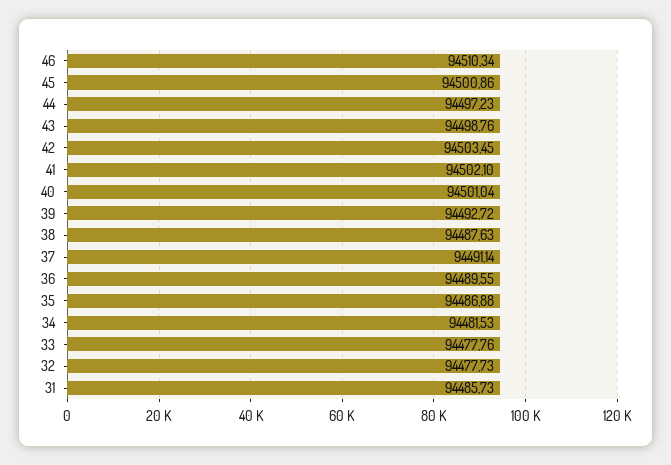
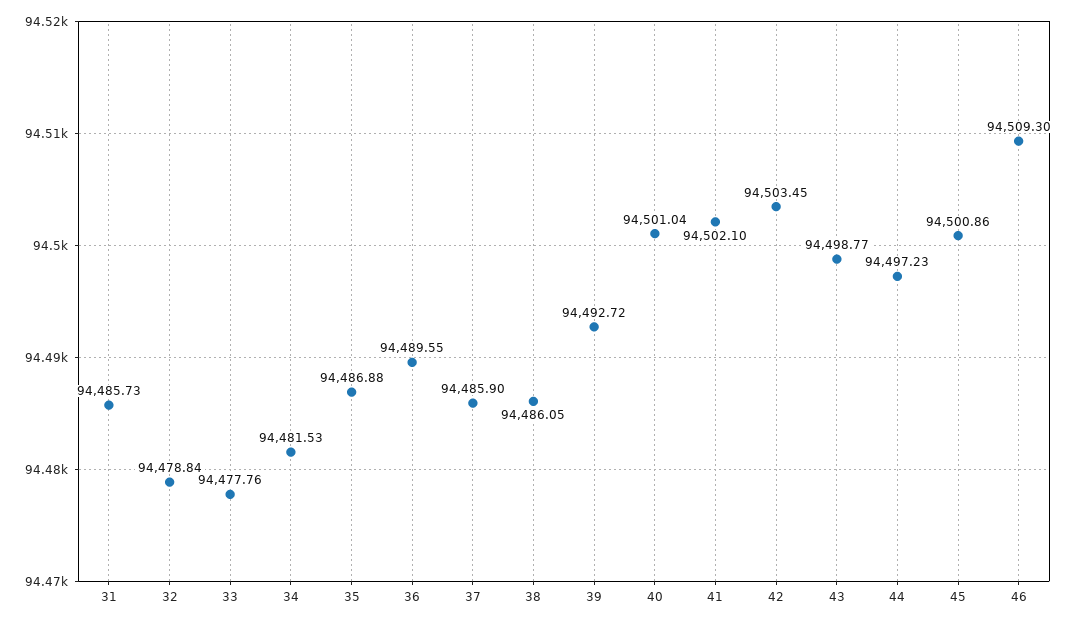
  {
-   "46": 94510.34,
+   "46": 94509.3,
    "45": 94500.86,
    "44": 94497.23,
-   "43": 94498.76,
+   "43": 94498.77,
    "42": 94503.45,
    "41": 94502.1,
    "40": 94501.04,
    "39": 94492.72,
-   "38": 94487.63,
+   "38": 94486.05,
-   "37": 94491.14,
+   "37": 94485.9,
    "36": 94489.55,
    "35": 94486.88,
    "34": 94481.53,
    "33": 94477.76,
-   "32": 94477.73,
+   "32": 94478.84,
    "31": 94485.73
  }

